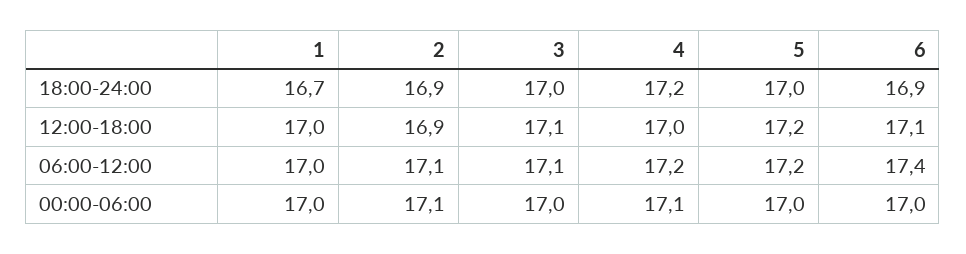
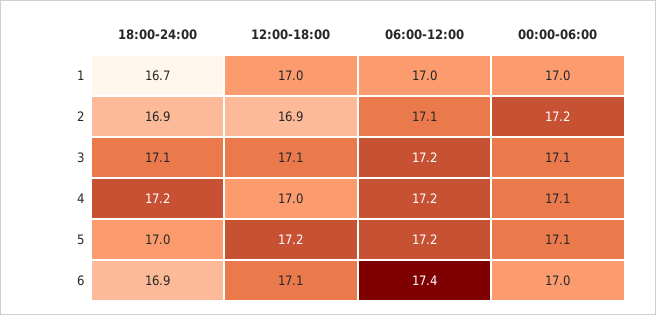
  {
    "1": {
      "18:00-24:00": 16.7,
      "12:00-18:00": 17,
      "06:00-12:00": 17,
      "00:00-06:00": 17
    },
    "2": {
      "18:00-24:00": 16.9,
      "12:00-18:00": 16.9,
      "06:00-12:00": 17.1,
-     "00:00-06:00": 17.1
+     "00:00-06:00": 17.2
    },
    "3": {
-     "18:00-24:00": 17,
+     "18:00-24:00": 17.1,
      "12:00-18:00": 17.1,
-     "06:00-12:00": 17.1,
+     "06:00-12:00": 17.2,
-     "00:00-06:00": 17
+     "00:00-06:00": 17.1
    },
    "4": {
      "18:00-24:00": 17.2,
      "12:00-18:00": 17,
      "06:00-12:00": 17.2,
      "00:00-06:00": 17.1
    },
    "5": {
      "18:00-24:00": 17,
      "12:00-18:00": 17.2,
      "06:00-12:00": 17.2,
-     "00:00-06:00": 17
+     "00:00-06:00": 17.1
    },
    "6": {
      "18:00-24:00": 16.9,
      "12:00-18:00": 17.1,
      "06:00-12:00": 17.4,
      "00:00-06:00": 17
    }
  }

